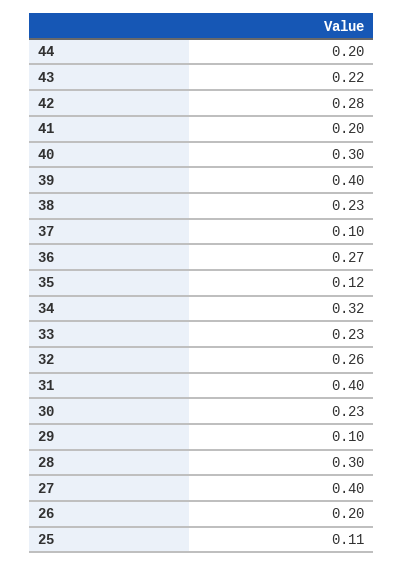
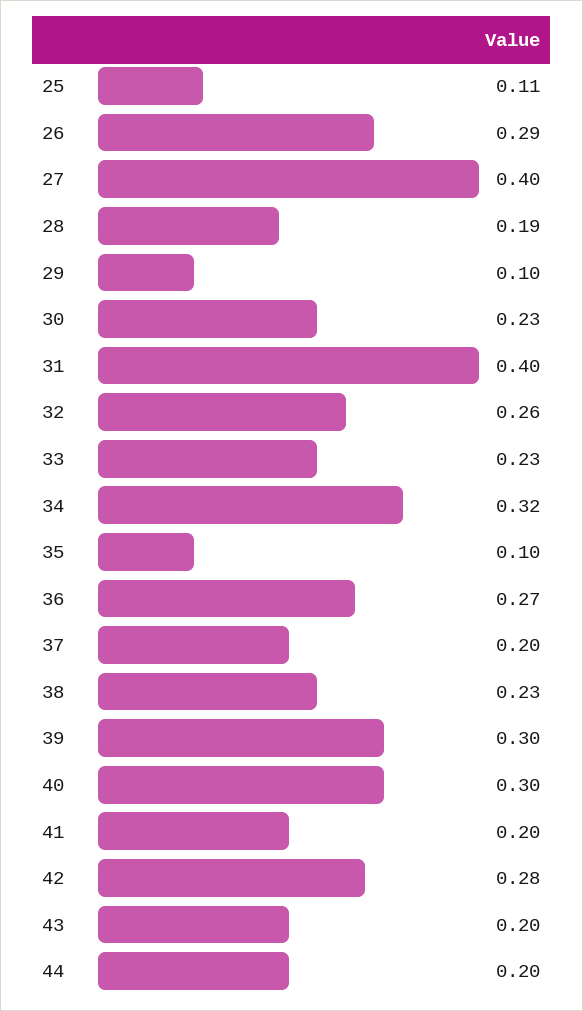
  {
    "44": 0.2,
-   "43": 0.22,
+   "43": 0.2,
    "42": 0.28,
    "41": 0.2,
    "40": 0.3,
-   "39": 0.4,
+   "39": 0.3,
    "38": 0.23,
-   "37": 0.1,
+   "37": 0.2,
    "36": 0.27,
-   "35": 0.12,
+   "35": 0.1,
    "34": 0.32,
    "33": 0.23,
    "32": 0.26,
    "31": 0.4,
    "30": 0.23,
    "29": 0.1,
-   "28": 0.3,
+   "28": 0.19,
    "27": 0.4,
-   "26": 0.2,
+   "26": 0.29,
    "25": 0.11
  }

